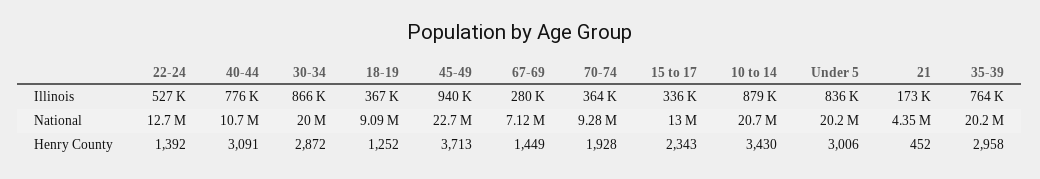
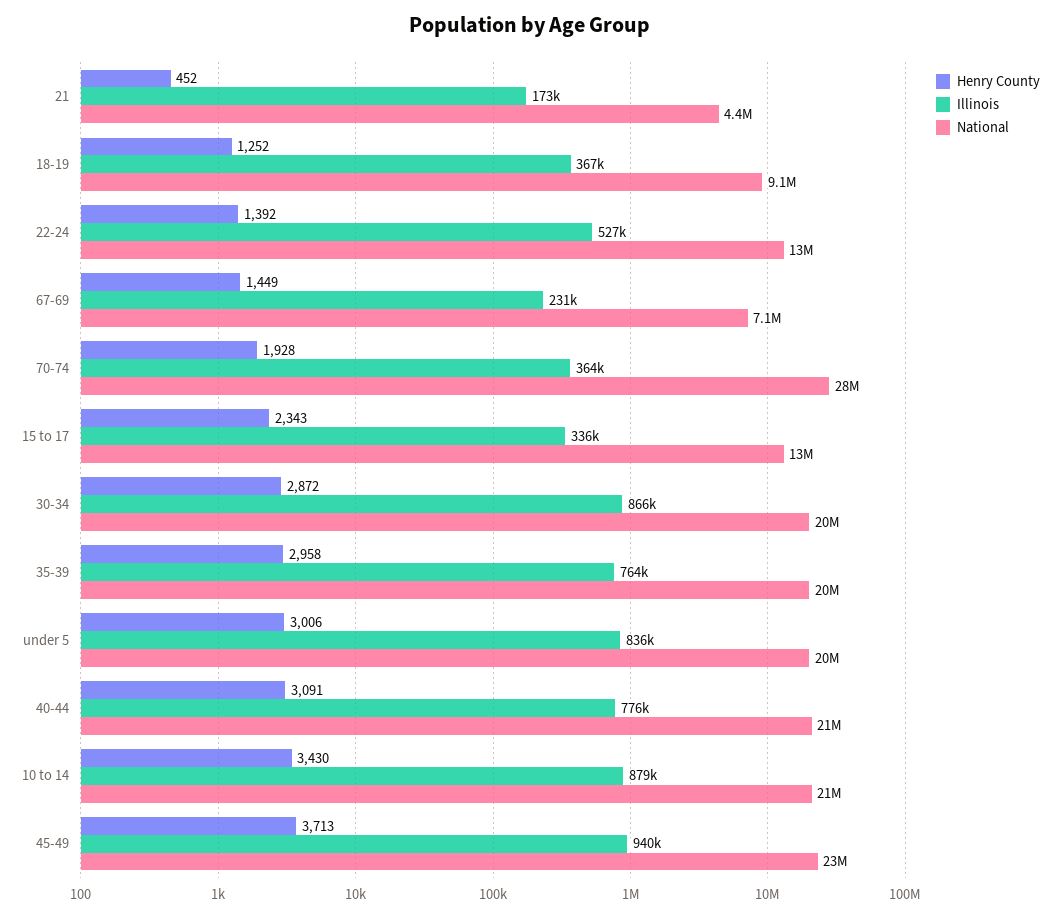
  {
    "Illinois": {
      "22-24": 527000,
      "40-44": 776000,
      "30-34": 866000,
      "18-19": 367000,
      "45-49": 940000,
-     "67-69": 280000,
+     "67-69": 231000,
      "70-74": 364000,
      "15 to 17": 336000,
      "10 to 14": 879000,
      "Under 5": 836000,
      "21": 173000,
      "35-39": 764000
    },
    "National": {
      "22-24": 12700000,
-     "40-44": 10700000,
+     "40-44": 21000000,
      "30-34": 20000000,
      "18-19": 9090000,
      "45-49": 22700000,
      "67-69": 7120000,
-     "70-74": 9280000,
+     "70-74": 28000000,
      "15 to 17": 13000000,
      "10 to 14": 20700000,
      "Under 5": 20200000,
      "21": 4350000,
      "35-39": 20200000
    },
    "Henry County": {
      "22-24": 1392,
      "40-44": 3091,
      "30-34": 2872,
      "18-19": 1252,
      "45-49": 3713,
      "67-69": 1449,
      "70-74": 1928,
      "15 to 17": 2343,
      "10 to 14": 3430,
      "Under 5": 3006,
      "21": 452,
      "35-39": 2958
    }
  }

